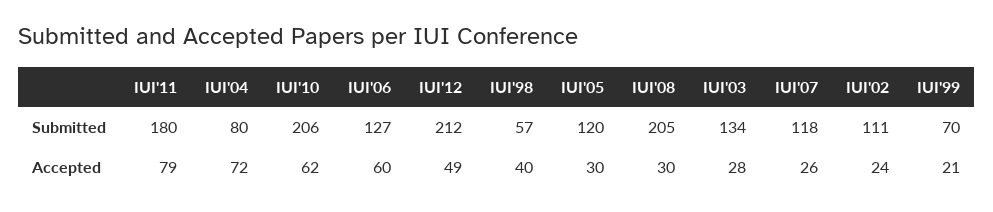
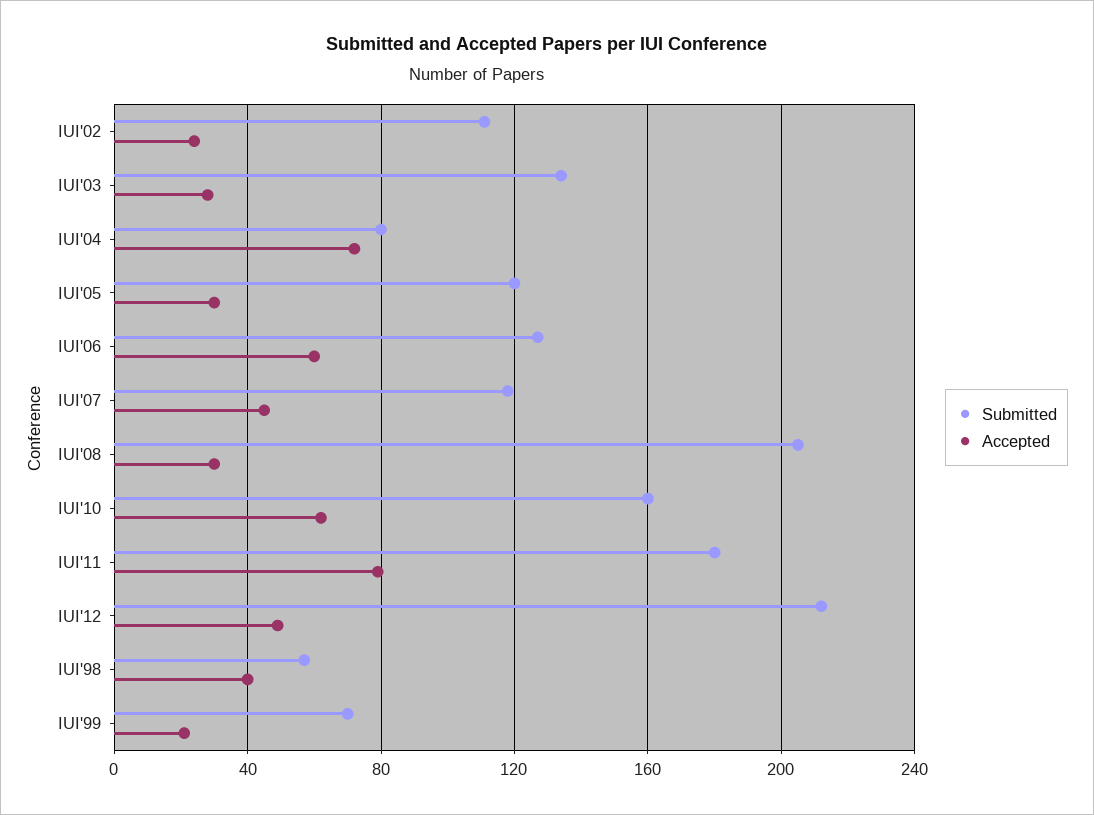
  {
    "Submitted": {
      "IUI'11": 180,
      "IUI'04": 80,
-     "IUI'10": 206,
+     "IUI'10": 160,
      "IUI'06": 127,
      "IUI'12": 212,
      "IUI'98": 57,
      "IUI'05": 120,
      "IUI'08": 205,
      "IUI'03": 134,
      "IUI'07": 118,
      "IUI'02": 111,
      "IUI'99": 70
    },
    "Accepted": {
      "IUI'11": 79,
      "IUI'04": 72,
      "IUI'10": 62,
      "IUI'06": 60,
      "IUI'12": 49,
      "IUI'98": 40,
      "IUI'05": 30,
      "IUI'08": 30,
      "IUI'03": 28,
-     "IUI'07": 26,
+     "IUI'07": 45,
      "IUI'02": 24,
      "IUI'99": 21
    }
  }

